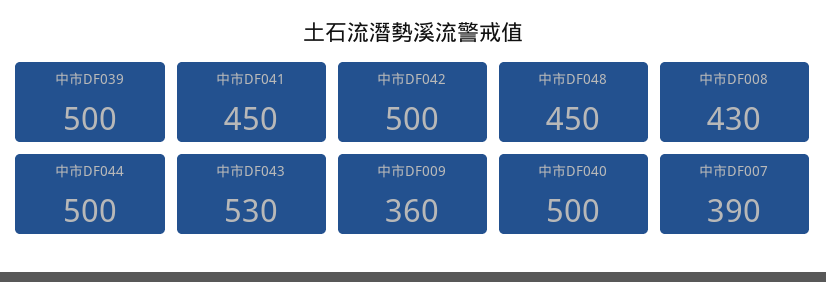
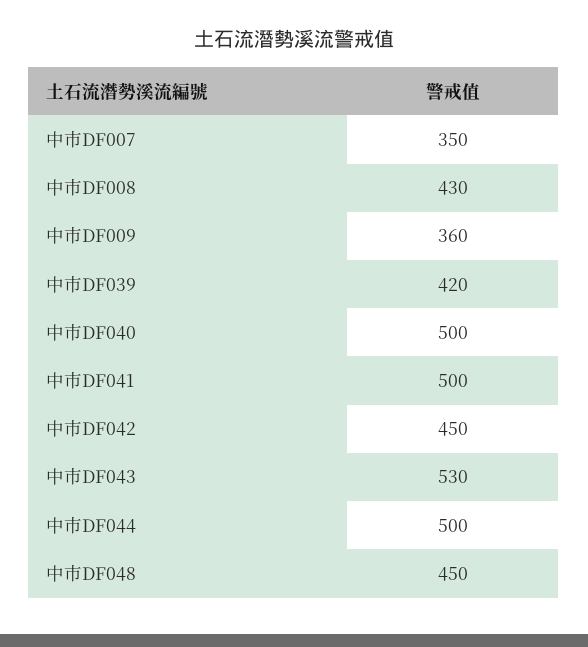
  {
-   "中市DF039": 500,
+   "中市DF039": 420,
-   "中市DF041": 450,
+   "中市DF041": 500,
-   "中市DF042": 500,
+   "中市DF042": 450,
    "中市DF048": 450,
    "中市DF008": 430,
    "中市DF044": 500,
    "中市DF043": 530,
    "中市DF009": 360,
    "中市DF040": 500,
-   "中市DF007": 390
+   "中市DF007": 350
  }

